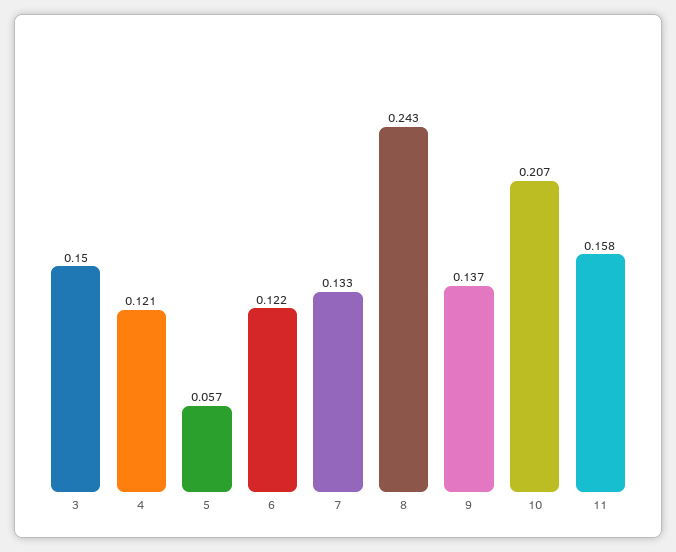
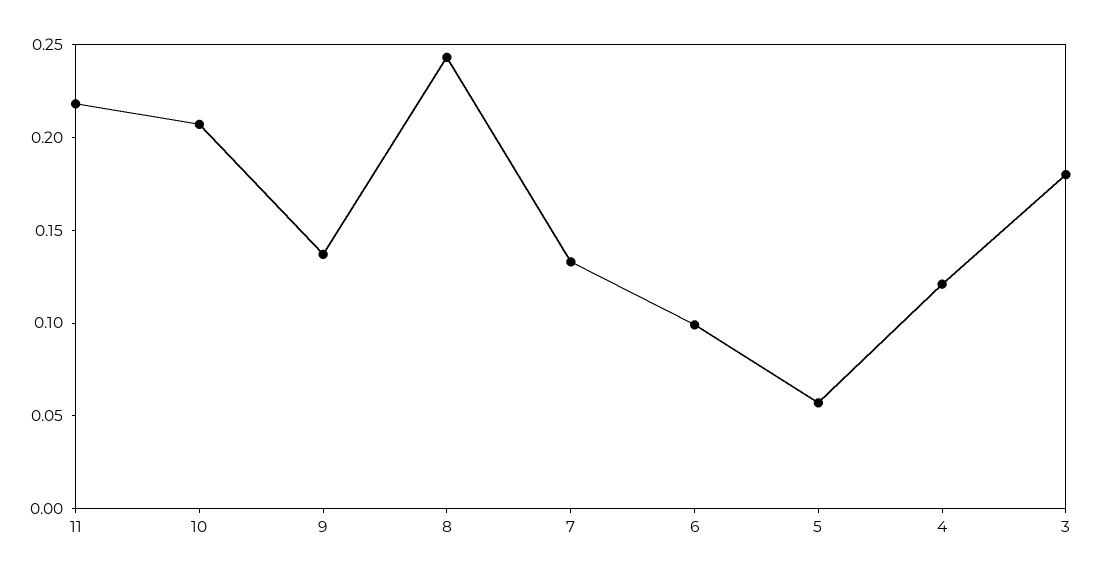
  {
-   "3": 0.15,
+   "3": 0.18,
    "4": 0.121,
    "5": 0.057,
-   "6": 0.122,
+   "6": 0.1,
    "7": 0.133,
    "8": 0.243,
    "9": 0.137,
    "10": 0.207,
-   "11": 0.158
+   "11": 0.22
  }

